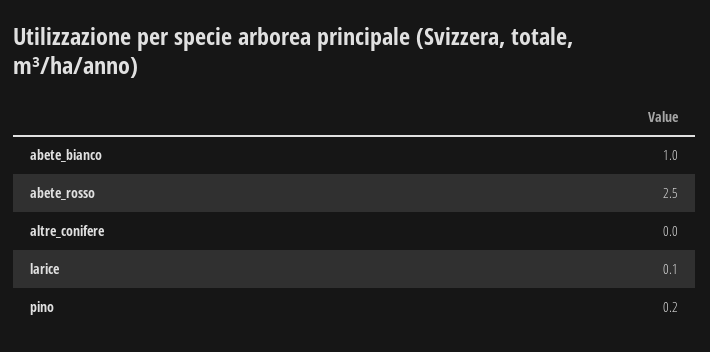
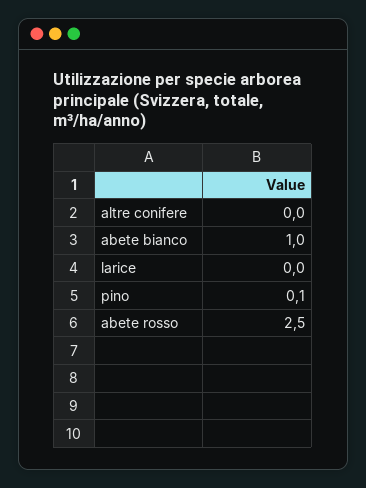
  {
    "abete_bianco": 1,
    "abete_rosso": 2.5,
    "altre_conifere": 0,
-   "larice": 0.1,
+   "larice": 0,
-   "pino": 0.2
+   "pino": 0.1
  }

